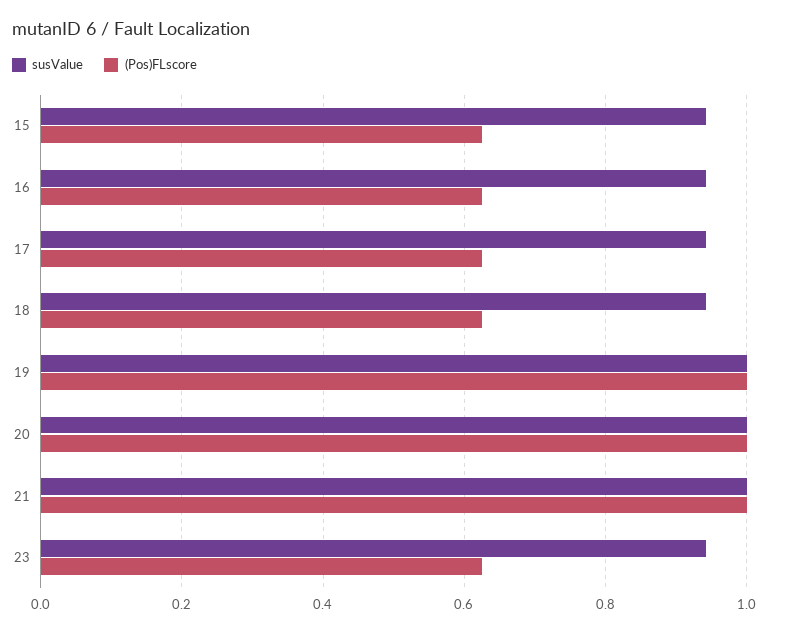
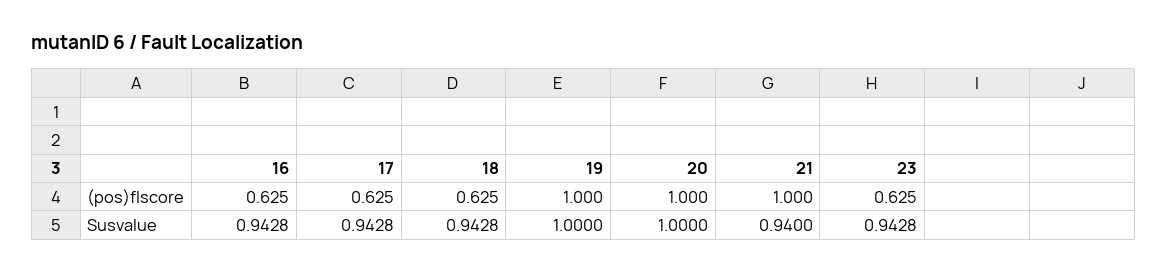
  {
    "susValue": {
-     "15": 0.94,
      "16": 0.9428,
      "17": 0.9428,
      "18": 0.9428,
      "19": 1,
      "20": 1,
-     "21": 1,
+     "21": 0.94,
      "23": 0.9428
    },
    "(Pos)FLscore": {
-     "15": 0.62,
      "16": 0.625,
      "17": 0.625,
      "18": 0.625,
      "19": 1,
      "20": 1,
      "21": 1,
      "23": 0.625
    }
  }

